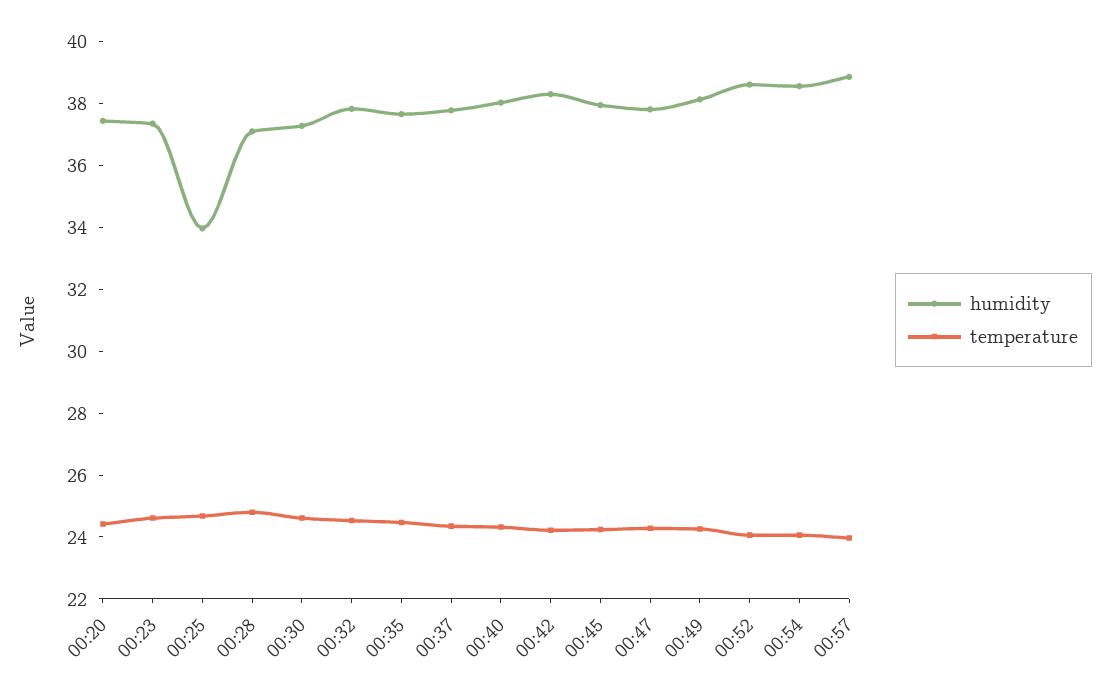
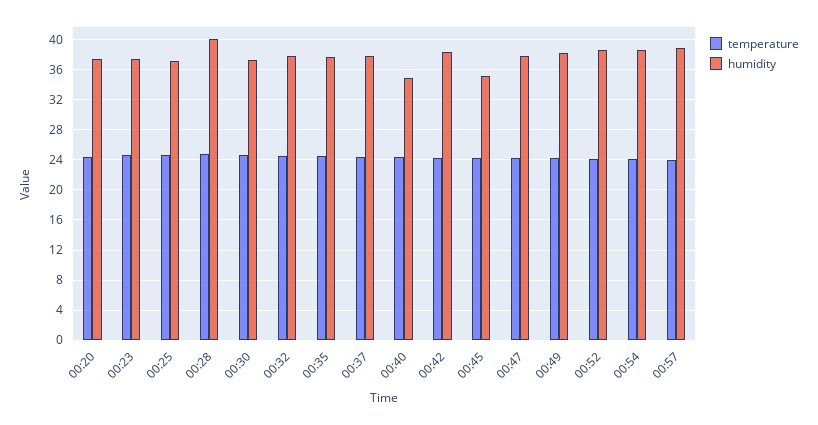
  {
    "humidity": {
      "00:20": 37.5,
      "00:23": 37.5,
-     "00:25": 34,
+     "00:25": 37,
-     "00:28": 37,
+     "00:28": 40,
      "00:30": 37.5,
      "00:32": 38,
      "00:35": 37.5,
      "00:37": 38,
-     "00:40": 38,
+     "00:40": 35,
      "00:42": 38.5,
-     "00:45": 38,
+     "00:45": 35,
      "00:47": 38,
      "00:49": 38,
      "00:52": 38.5,
      "00:54": 38.5,
      "00:57": 39
    },
    "temperature": {
      "00:20": 24.5,
      "00:23": 24.5,
      "00:25": 24.5,
      "00:28": 25,
      "00:30": 24.5,
      "00:32": 24.5,
      "00:35": 24.5,
      "00:37": 24.5,
      "00:40": 24.5,
      "00:42": 24,
      "00:45": 24,
      "00:47": 24.5,
      "00:49": 24.5,
      "00:52": 24,
      "00:54": 24,
      "00:57": 24
    }
  }

